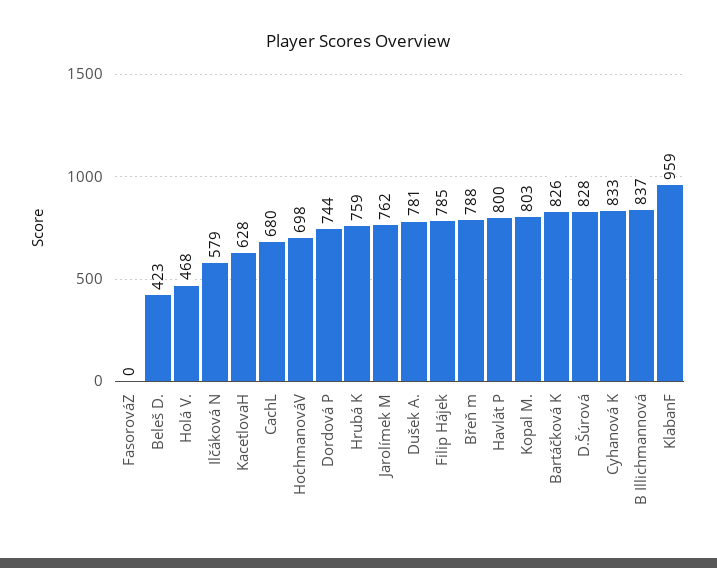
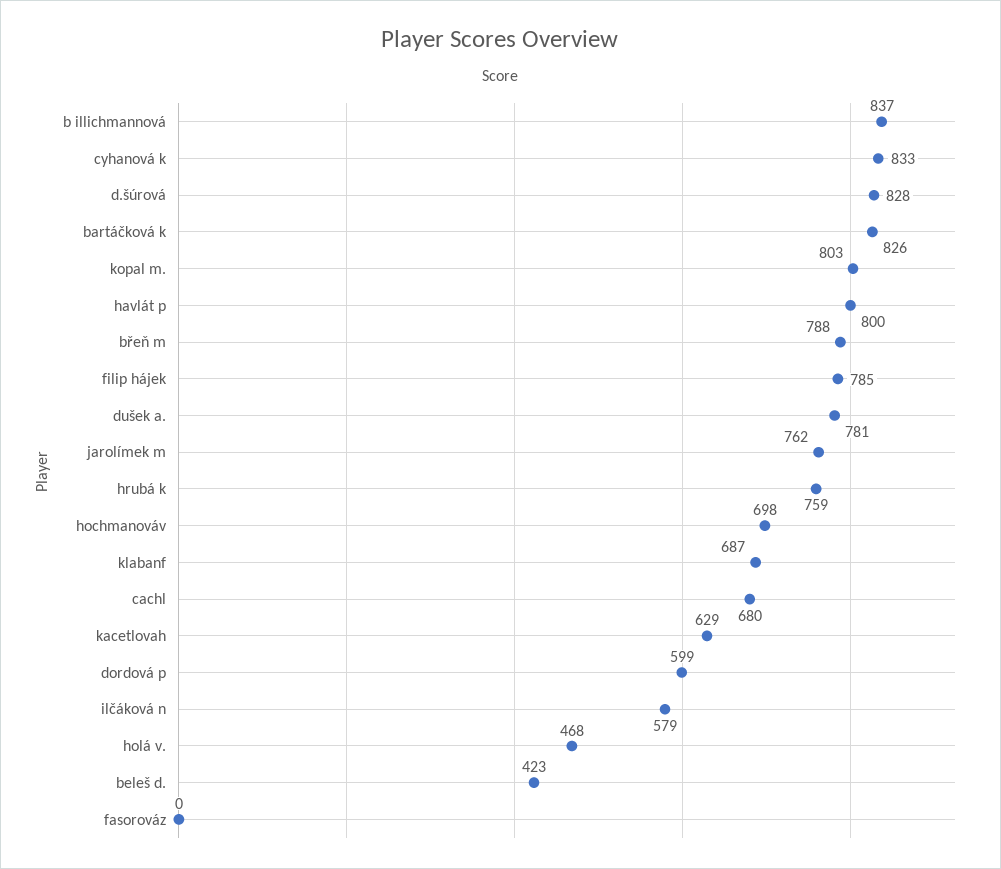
  {
    "FasorováZ": 0,
    "Beleš D.": 423,
    "Holá V.": 468,
    "Ilčáková N": 579,
-   "KacetlovaH": 628,
+   "KacetlovaH": 629,
    "CachL": 680,
    "HochmanováV": 698,
-   "Dordová P": 744,
+   "Dordová P": 599,
    "Hrubá K": 759,
    "Jarolímek M": 762,
    "Dušek A.": 781,
    "Filip Hájek": 785,
    "Břeň m": 788,
    "Havlát P": 800,
    "Kopal M.": 803,
    "Bartáčková K": 826,
    "D.Šúrová": 828,
    "Cyhanová K": 833,
    "B Illichmannová": 837,
-   "KlabanF": 959
+   "KlabanF": 687
  }

